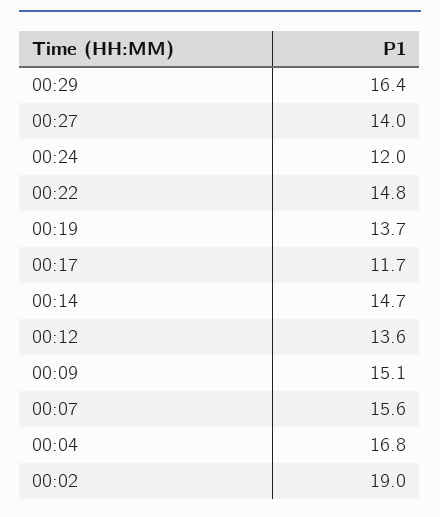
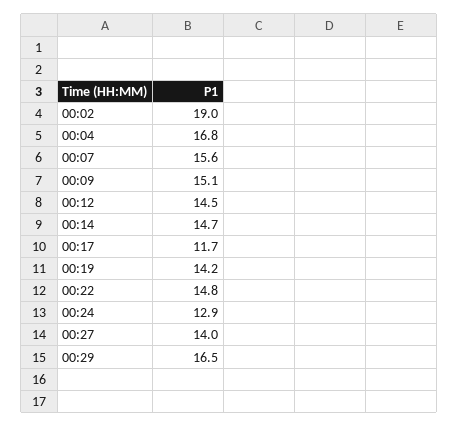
  {
-   "00:29": 16.4,
+   "00:29": 16.5,
    "00:27": 14,
-   "00:24": 12,
+   "00:24": 12.9,
    "00:22": 14.8,
-   "00:19": 13.7,
+   "00:19": 14.2,
    "00:17": 11.7,
    "00:14": 14.7,
-   "00:12": 13.6,
+   "00:12": 14.5,
    "00:09": 15.1,
    "00:07": 15.6,
    "00:04": 16.8,
    "00:02": 19
  }

